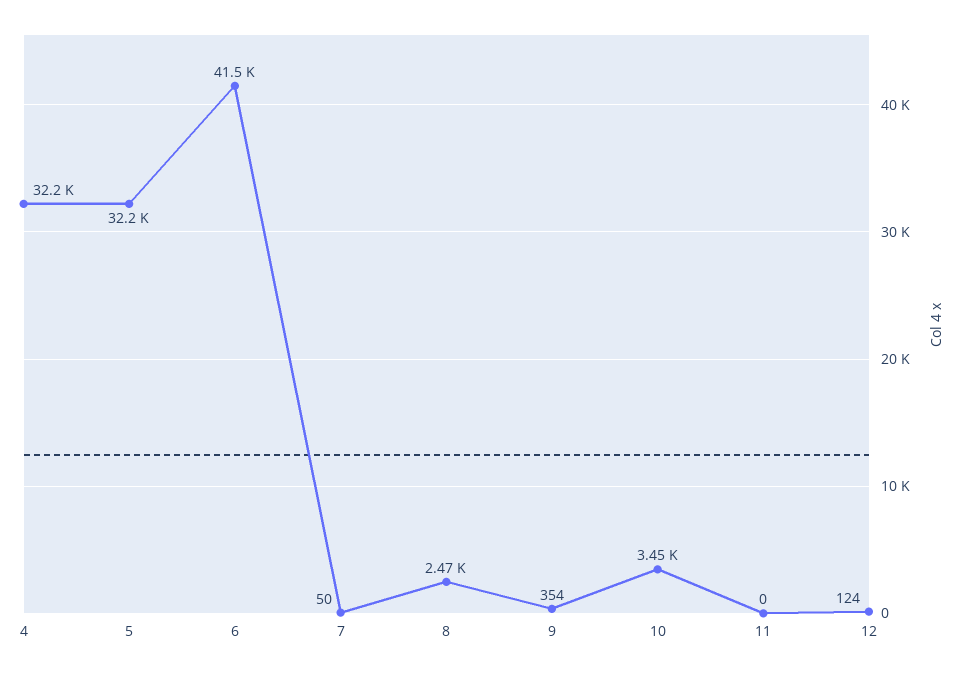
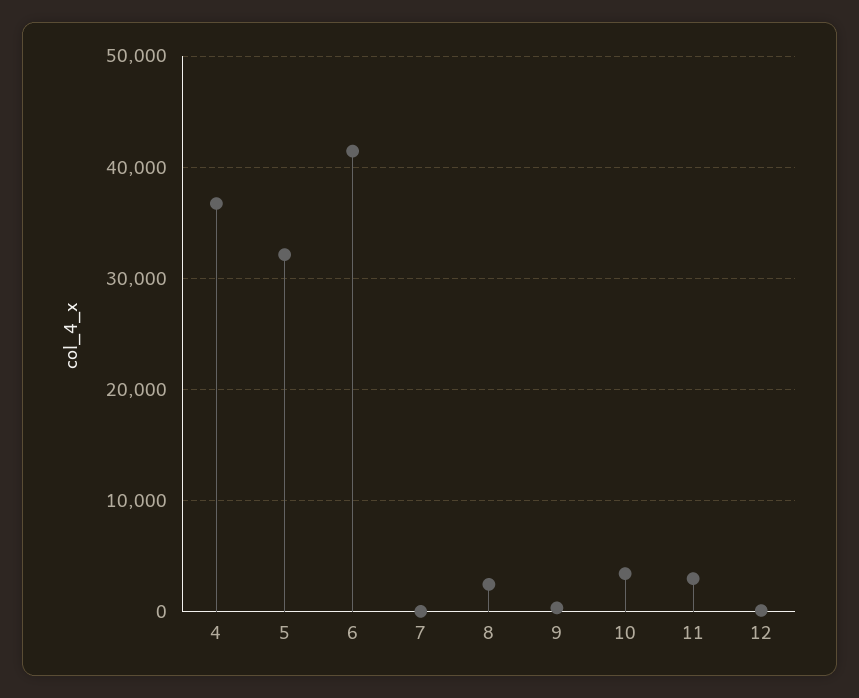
  {
-   "4": 32200,
+   "4": 37000,
    "5": 32200,
    "6": 41500,
    "7": 50,
    "8": 2470,
    "9": 354,
    "10": 3450,
-   "11": 0,
+   "11": 3000,
    "12": 124
  }

